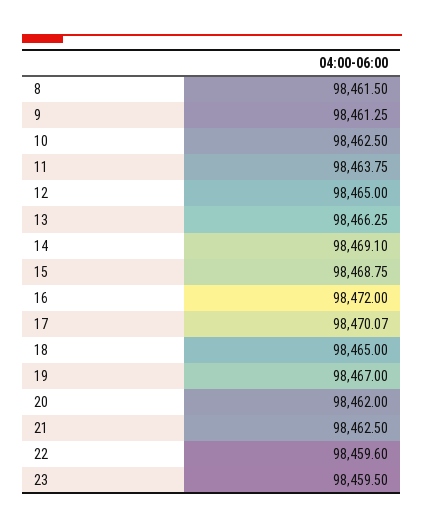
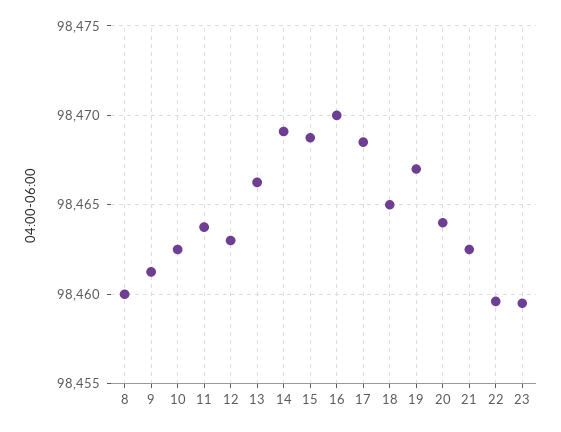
  {
-   "8": 98461.5,
+   "8": 98460,
    "9": 98461.25,
    "10": 98462.5,
    "11": 98463.75,
-   "12": 98465,
+   "12": 98463,
    "13": 98466.25,
    "14": 98469.1,
    "15": 98468.75,
-   "16": 98472,
+   "16": 98470,
-   "17": 98470.07,
+   "17": 98468.5,
    "18": 98465,
    "19": 98467,
-   "20": 98462,
+   "20": 98464,
    "21": 98462.5,
    "22": 98459.6,
    "23": 98459.5
  }

